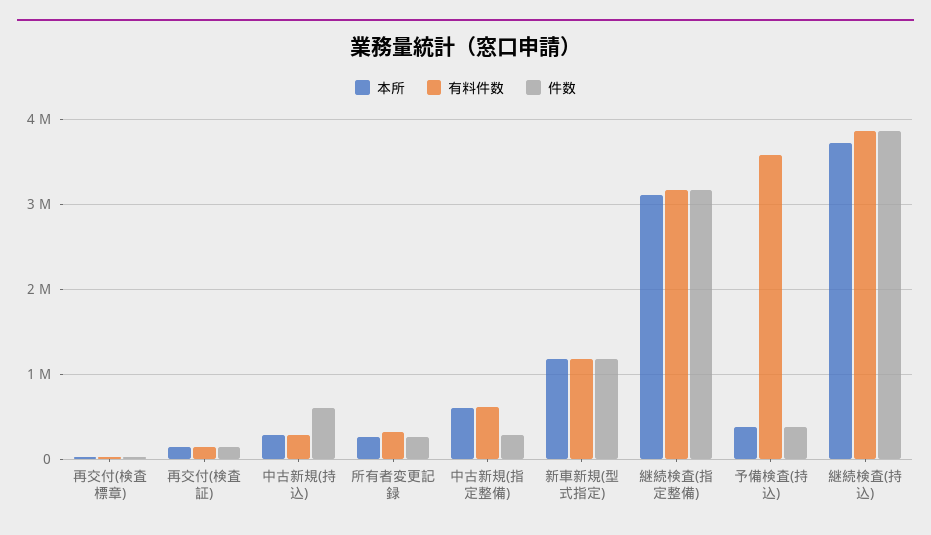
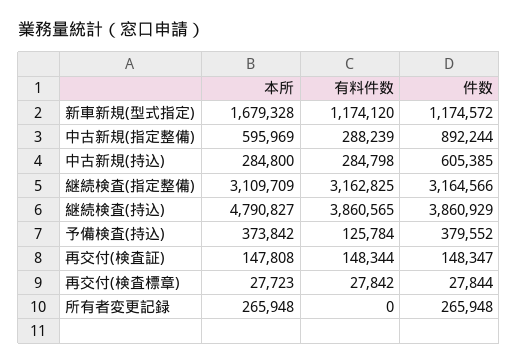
  {
    "本所": {
      "再交付(検査標章)": 27723,
      "再交付(検査証)": 147808,
      "中古新規(持込)": 284800,
      "所有者変更記録": 265948,
      "中古新規(指定整備)": 595969,
-     "新車新規(型式指定)": 1200000,
+     "新車新規(型式指定)": 1679328,
      "継続検査(指定整備)": 3109709,
      "予備検査(持込)": 373842,
-     "継続検査(持込)": 3700000
+     "継続検査(持込)": 4790827
    },
    "有料件数": {
      "再交付(検査標章)": 27842,
      "再交付(検査証)": 148344,
      "中古新規(持込)": 284798,
-     "所有者変更記録": 300000,
+     "所有者変更記録": 0,
-     "中古新規(指定整備)": 600000,
+     "中古新規(指定整備)": 288239,
      "新車新規(型式指定)": 1174120,
      "継続検査(指定整備)": 3162825,
-     "予備検査(持込)": 3600000,
+     "予備検査(持込)": 125784,
      "継続検査(持込)": 3860565
    },
    "件数": {
      "再交付(検査標章)": 27844,
      "再交付(検査証)": 148347,
      "中古新規(持込)": 605385,
      "所有者変更記録": 265948,
-     "中古新規(指定整備)": 300000,
+     "中古新規(指定整備)": 892244,
      "新車新規(型式指定)": 1174572,
      "継続検査(指定整備)": 3164566,
      "予備検査(持込)": 379552,
      "継続検査(持込)": 3860929
    }
  }

